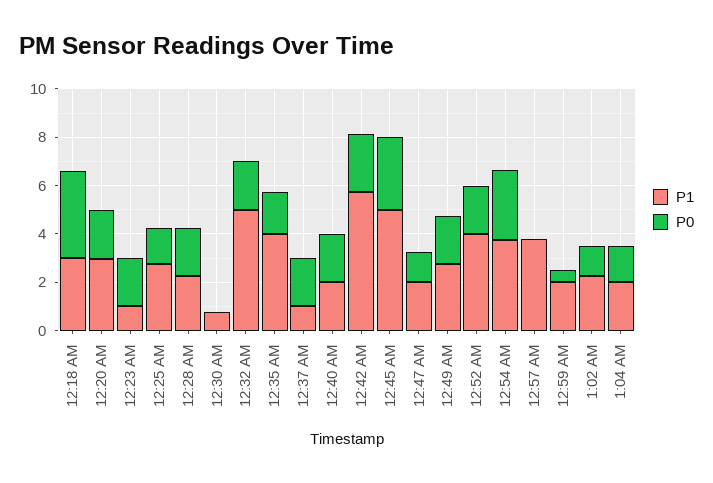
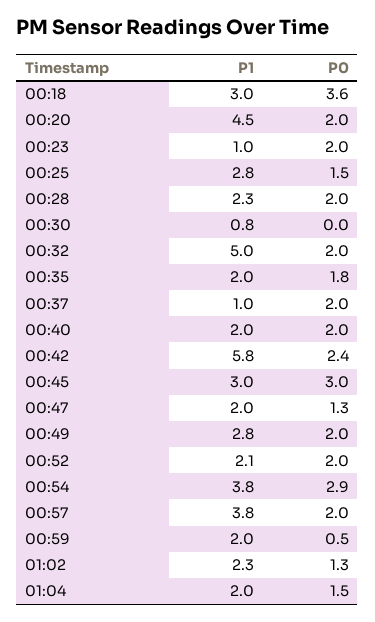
  {
    "P1": {
      "12:18 AM": 3,
-     "12:20 AM": 3,
+     "12:20 AM": 4.5,
      "12:23 AM": 1,
      "12:25 AM": 2.8,
      "12:28 AM": 2.3,
      "12:30 AM": 0.8,
      "12:32 AM": 5,
-     "12:35 AM": 4,
+     "12:35 AM": 2,
      "12:37 AM": 1,
      "12:40 AM": 2,
      "12:42 AM": 5.8,
-     "12:45 AM": 5,
+     "12:45 AM": 3,
      "12:47 AM": 2,
      "12:49 AM": 2.8,
-     "12:52 AM": 4,
+     "12:52 AM": 2.1,
      "12:54 AM": 3.8,
      "12:57 AM": 3.8,
      "12:59 AM": 2,
      "1:02 AM": 2.3,
      "1:04 AM": 2
    },
    "P0": {
      "12:18 AM": 3.6,
      "12:20 AM": 2,
      "12:23 AM": 2,
      "12:25 AM": 1.5,
      "12:28 AM": 2,
      "12:30 AM": 0,
      "12:32 AM": 2,
      "12:35 AM": 1.8,
      "12:37 AM": 2,
      "12:40 AM": 2,
      "12:42 AM": 2.4,
      "12:45 AM": 3,
      "12:47 AM": 1.3,
      "12:49 AM": 2,
      "12:52 AM": 2,
      "12:54 AM": 2.9,
-     "12:57 AM": 0,
+     "12:57 AM": 2,
      "12:59 AM": 0.5,
      "1:02 AM": 1.3,
      "1:04 AM": 1.5
    }
  }

